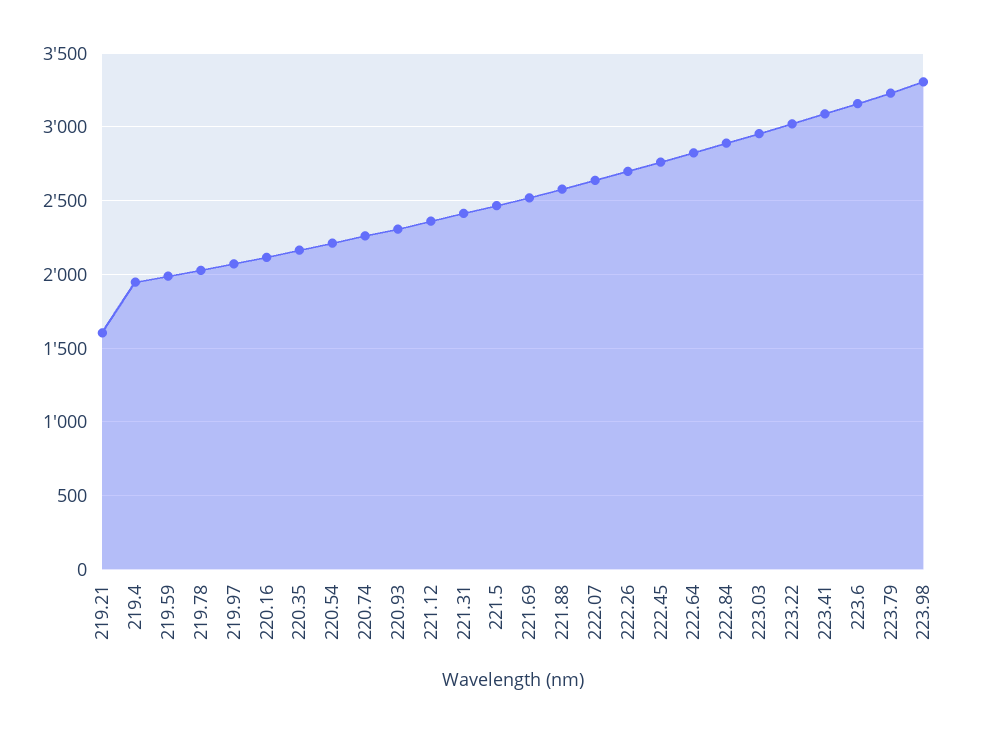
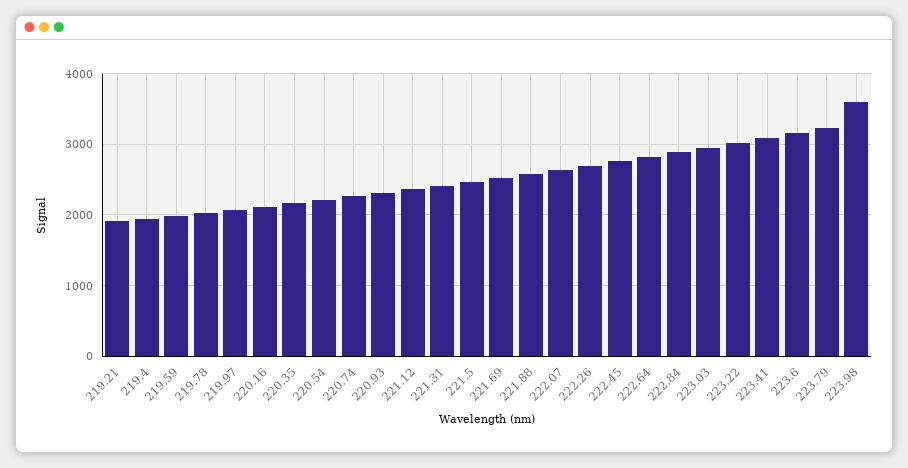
  {
-   "219.21": 1600,
+   "219.21": 1900,
    "219.4": 1950,
    "219.59": 2000,
    "219.78": 2050,
    "219.97": 2050,
    "220.16": 2100,
    "220.35": 2150,
    "220.54": 2200,
    "220.74": 2250,
    "220.93": 2300,
    "221.12": 2350,
    "221.31": 2400,
    "221.5": 2450,
    "221.69": 2500,
    "221.88": 2600,
    "222.07": 2650,
    "222.26": 2700,
    "222.45": 2750,
    "222.64": 2800,
    "222.84": 2900,
    "223.03": 2950,
    "223.22": 3000,
    "223.41": 3100,
    "223.6": 3150,
    "223.79": 3250,
-   "223.98": 3300
+   "223.98": 3600
  }

